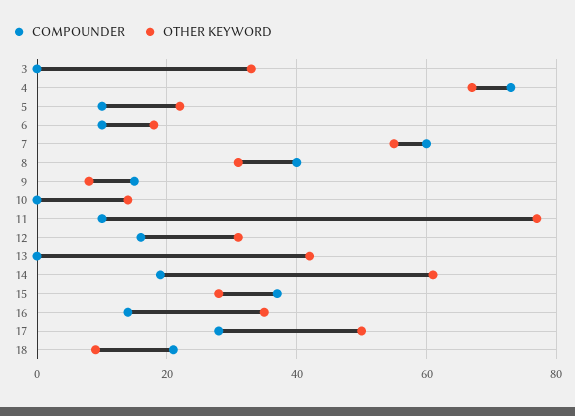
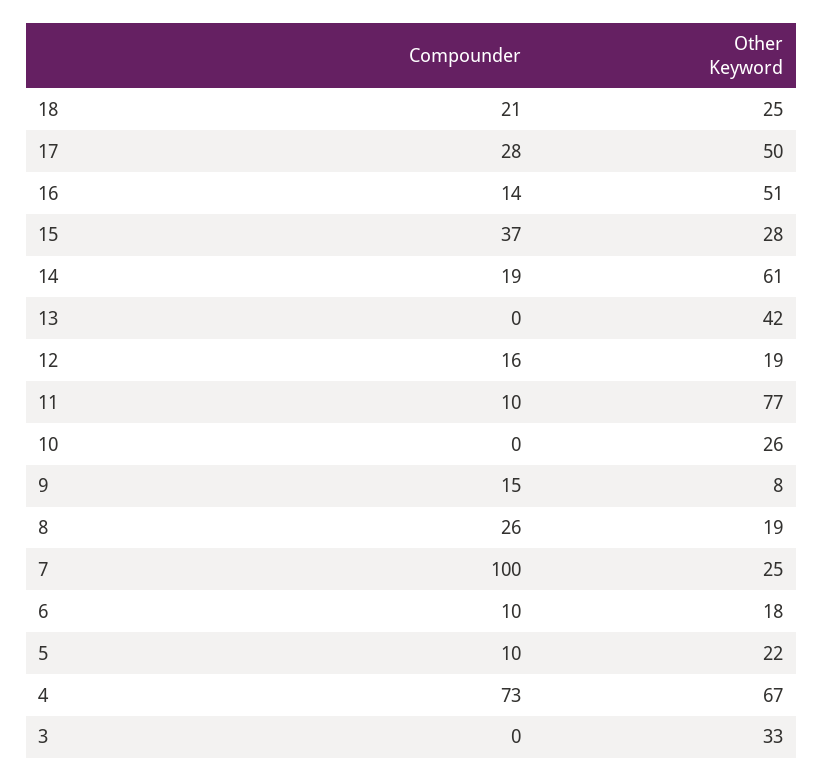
  {
    "COMPOUNDER": {
      "3": 0,
      "4": 73,
      "5": 10,
      "6": 10,
-     "7": 60,
+     "7": 100,
-     "8": 40,
+     "8": 26,
      "9": 15,
      "10": 0,
      "11": 10,
      "12": 16,
      "13": 0,
      "14": 19,
      "15": 37,
      "16": 14,
      "17": 28,
      "18": 21
    },
    "OTHER KEYWORD": {
      "3": 33,
      "4": 67,
      "5": 22,
      "6": 18,
-     "7": 55,
+     "7": 25,
-     "8": 30,
+     "8": 19,
      "9": 8,
-     "10": 15,
+     "10": 26,
      "11": 77,
-     "12": 30,
+     "12": 19,
      "13": 42,
      "14": 61,
      "15": 28,
-     "16": 35,
+     "16": 51,
      "17": 50,
-     "18": 10
+     "18": 25
    }
  }

